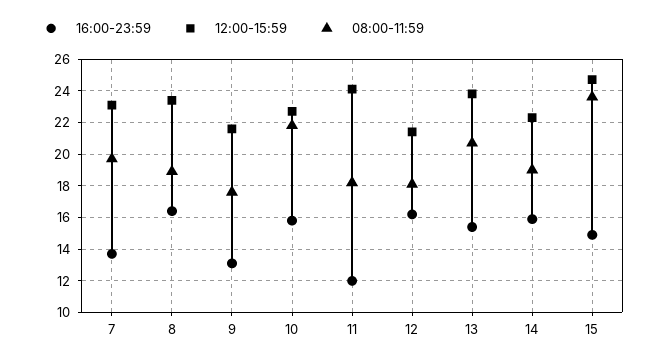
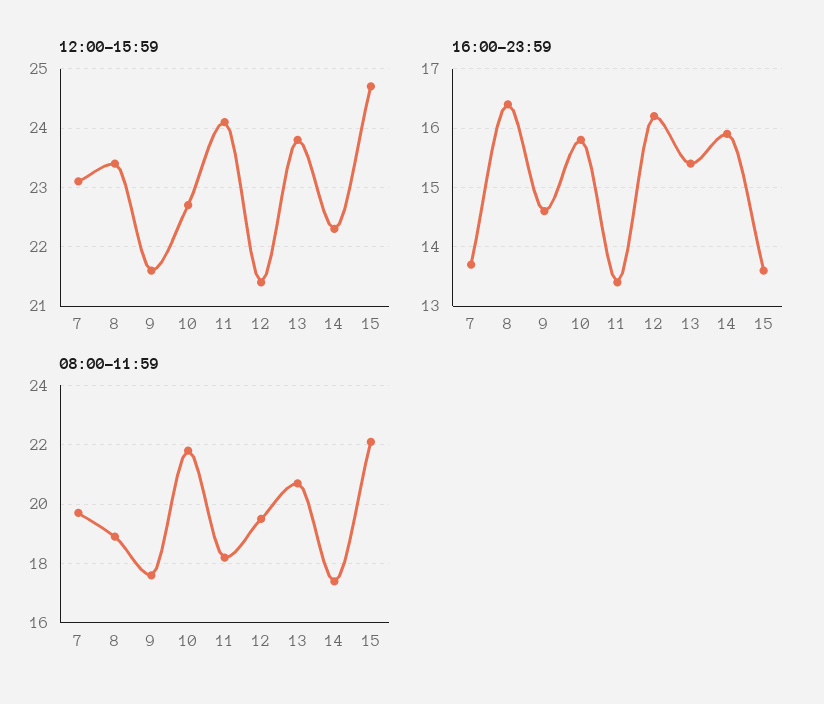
  {
    "16:00-23:59": {
      "7": 13.5,
      "8": 16.5,
-     "9": 13,
+     "9": 14.5,
      "10": 16,
-     "11": 12,
+     "11": 13.5,
      "12": 16,
      "13": 15.5,
      "14": 16,
-     "15": 15
+     "15": 13.5
    },
    "12:00-15:59": {
      "7": 23,
      "8": 23.5,
      "9": 21.5,
      "10": 22.5,
      "11": 24,
      "12": 21.5,
      "13": 24,
      "14": 22.5,
      "15": 24.5
    },
    "08:00-11:59": {
      "7": 19.5,
      "8": 19,
      "9": 17.5,
      "10": 22,
      "11": 18,
-     "12": 18,
+     "12": 19.5,
      "13": 20.5,
-     "14": 19,
+     "14": 17.5,
-     "15": 23.5
+     "15": 22
    }
  }

